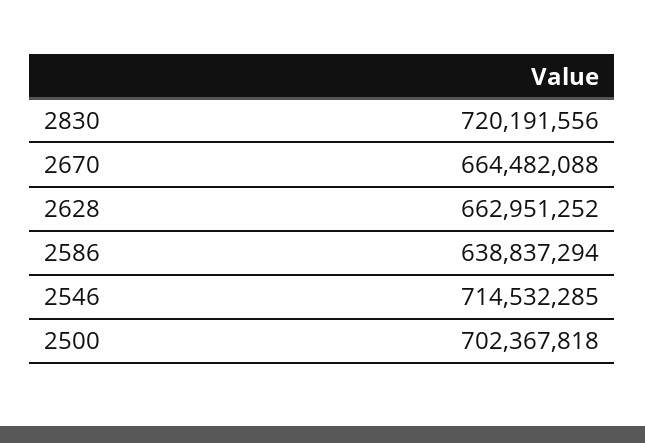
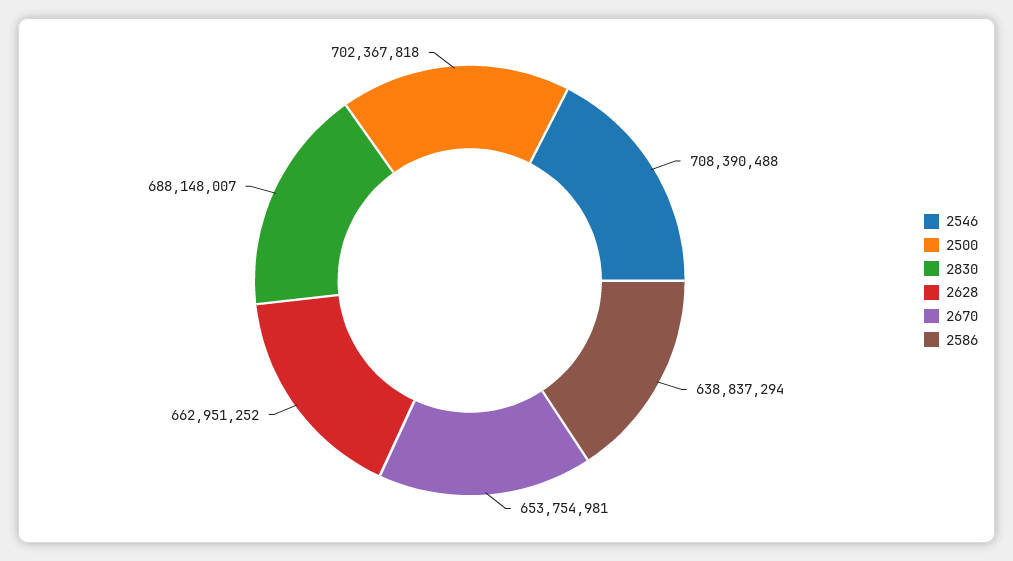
  {
-   "2830": 720191556,
+   "2830": 688148007,
-   "2670": 664482088,
+   "2670": 653754981,
    "2628": 662951252,
    "2586": 638837294,
-   "2546": 714532285,
+   "2546": 708390488,
    "2500": 702367818
  }

